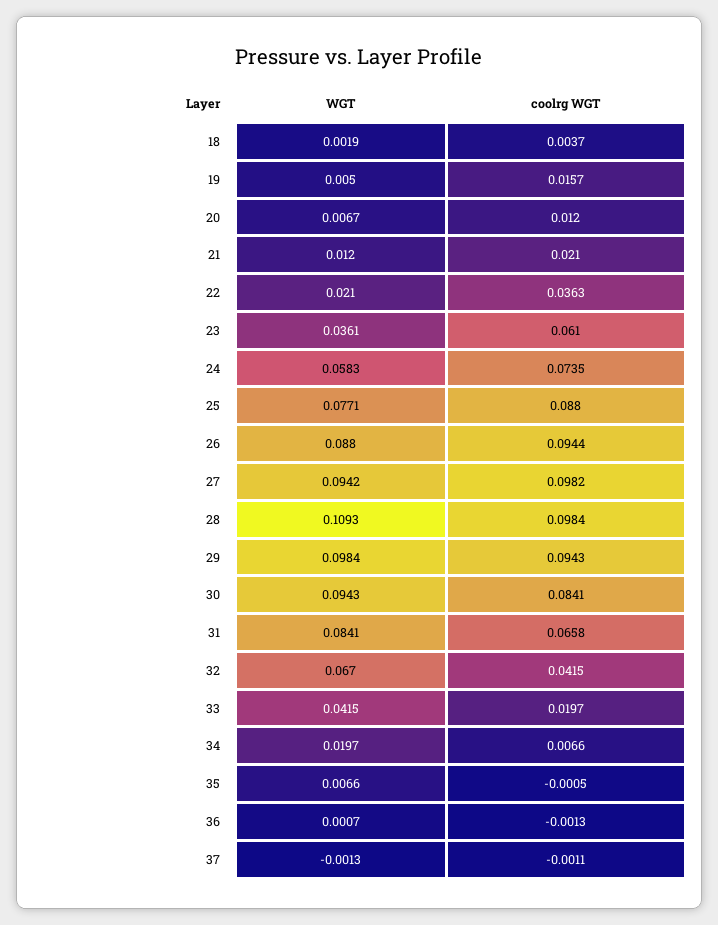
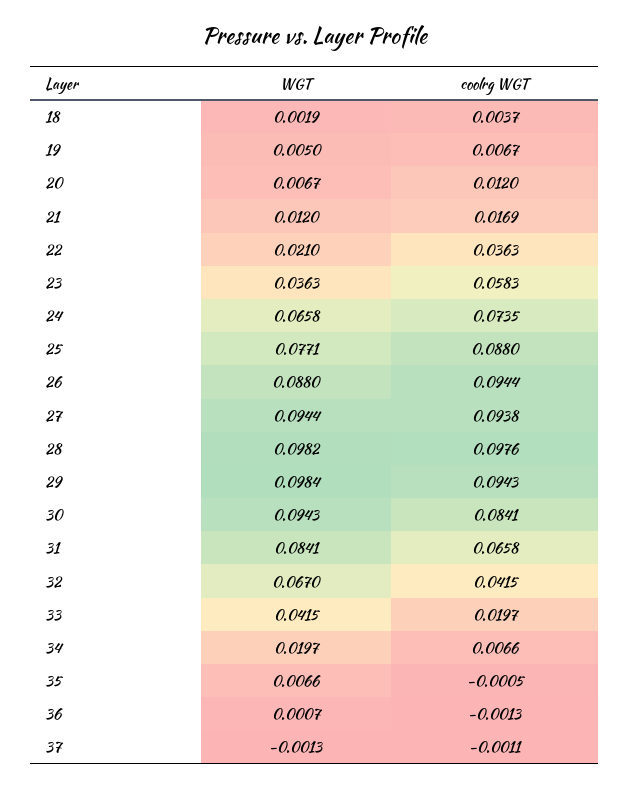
  {
    "WGT": {
      "18": 0.0019,
      "19": 0.005,
      "20": 0.0067,
      "21": 0.012,
      "22": 0.021,
-     "23": 0.0361,
+     "23": 0.0363,
-     "24": 0.0583,
+     "24": 0.0658,
      "25": 0.0771,
      "26": 0.088,
-     "27": 0.0942,
+     "27": 0.0944,
-     "28": 0.1093,
+     "28": 0.0982,
      "29": 0.0984,
      "30": 0.0943,
      "31": 0.0841,
      "32": 0.067,
      "33": 0.0415,
      "34": 0.0197,
      "35": 0.0066,
      "36": 0.0007,
      "37": -0.0013
    },
    "coolrg WGT": {
      "18": 0.0037,
-     "19": 0.0157,
+     "19": 0.0067,
      "20": 0.012,
-     "21": 0.021,
+     "21": 0.0169,
      "22": 0.0363,
-     "23": 0.061,
+     "23": 0.0583,
      "24": 0.0735,
      "25": 0.088,
      "26": 0.0944,
-     "27": 0.0982,
+     "27": 0.0938,
-     "28": 0.0984,
+     "28": 0.0976,
      "29": 0.0943,
      "30": 0.0841,
      "31": 0.0658,
      "32": 0.0415,
      "33": 0.0197,
      "34": 0.0066,
      "35": -0.0005,
      "36": -0.0013,
      "37": -0.0011
    }
  }

